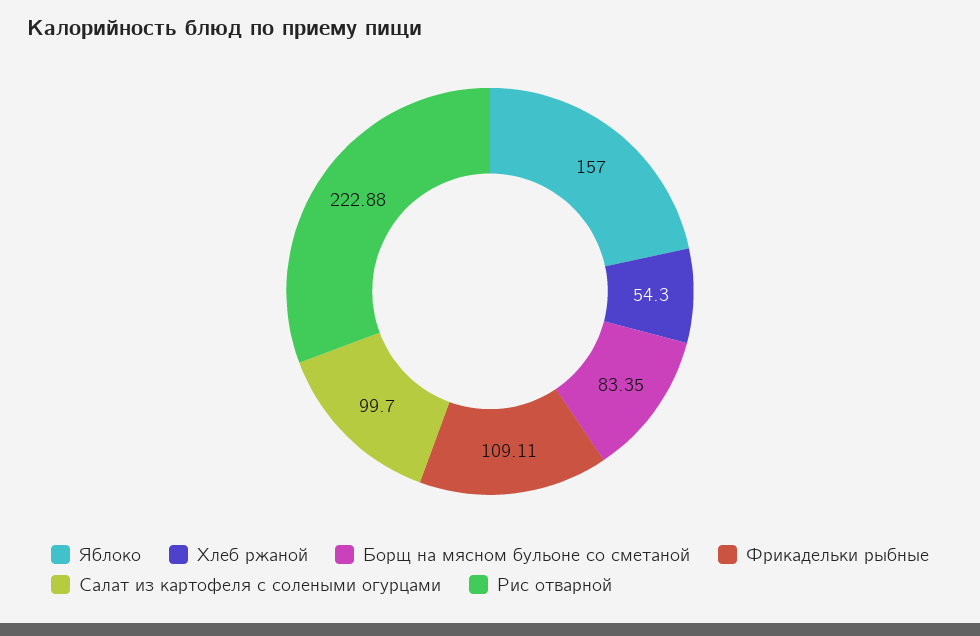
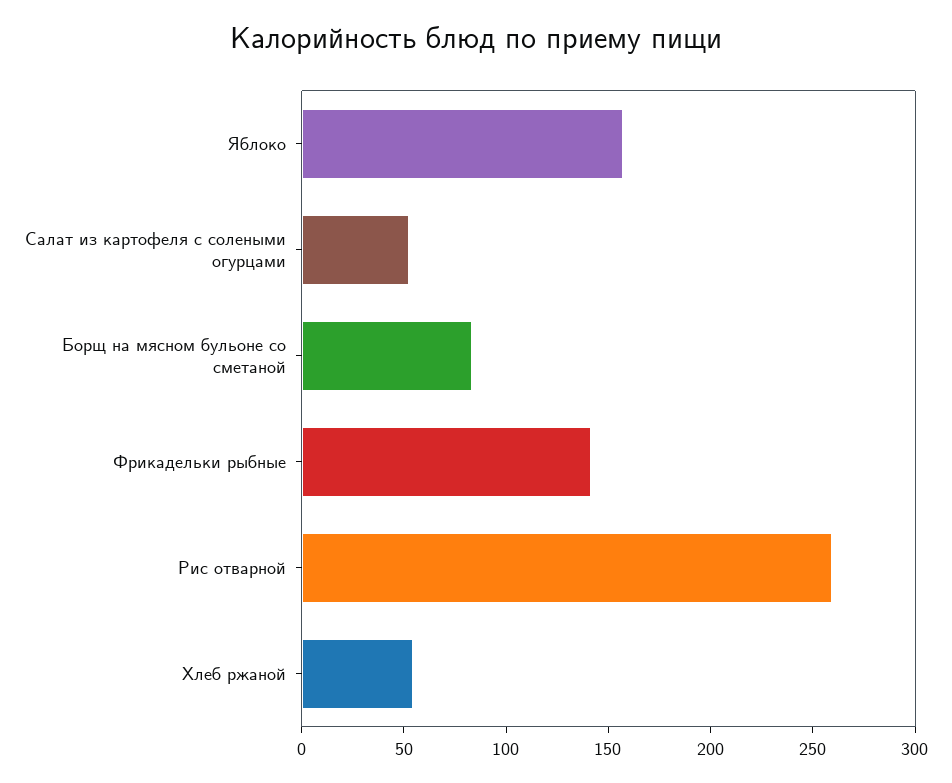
  {
    "Яблоко": 157,
    "Хлеб ржаной": 54.3,
    "Борщ на мясном бульоне со сметаной": 83.35,
-   "Фрикадельки рыбные": 109.11,
+   "Фрикадельки рыбные": 140,
-   "Салат из картофеля с солеными огурцами": 99.7,
+   "Салат из картофеля с солеными огурцами": 50,
-   "Рис отварной": 222.88
+   "Рис отварной": 260
  }

